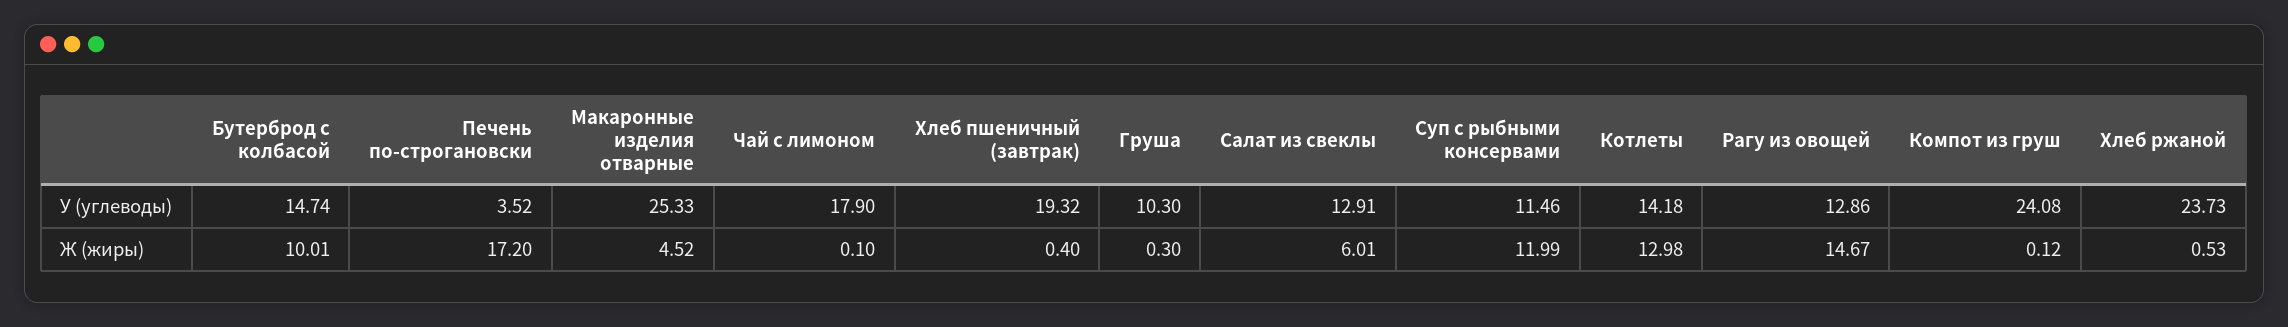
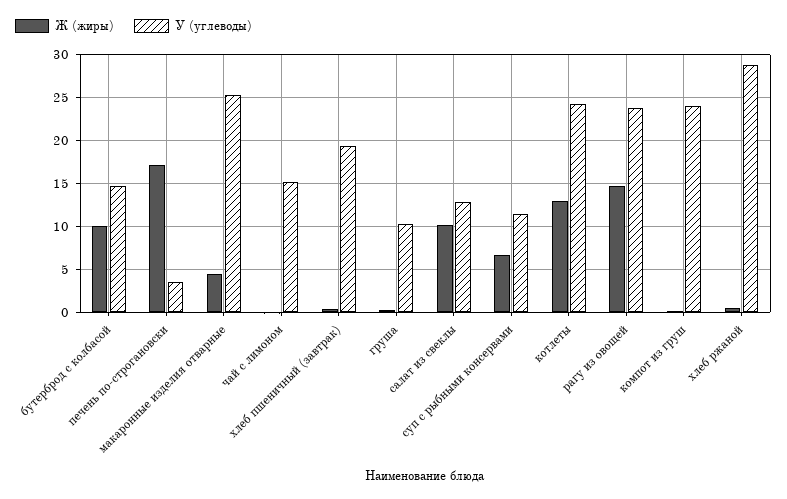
  {
    "У (углеводы)": {
      "Бутерброд с колбасой": 14.74,
      "Печень по-строгановски": 3.52,
      "Макаронные изделия отварные": 25.33,
-     "Чай с лимоном": 17.9,
+     "Чай с лимоном": 15,
      "Хлеб пшеничный (завтрак)": 19.32,
      "Груша": 10.3,
      "Салат из свеклы": 12.91,
      "Суп с рыбными консервами": 11.46,
-     "Котлеты": 14.18,
+     "Котлеты": 24,
-     "Рагу из овощей": 12.86,
+     "Рагу из овощей": 24,
      "Компот из груш": 24.08,
-     "Хлеб ржаной": 23.73
+     "Хлеб ржаной": 29
    },
    "Ж (жиры)": {
      "Бутерброд с колбасой": 10.01,
      "Печень по-строгановски": 17.2,
      "Макаронные изделия отварные": 4.52,
      "Чай с лимоном": 0.1,
      "Хлеб пшеничный (завтрак)": 0.4,
      "Груша": 0.3,
-     "Салат из свеклы": 6.01,
+     "Салат из свеклы": 10,
-     "Суп с рыбными консервами": 11.99,
+     "Суп с рыбными консервами": 7,
      "Котлеты": 12.98,
      "Рагу из овощей": 14.67,
      "Компот из груш": 0.12,
      "Хлеб ржаной": 0.53
    }
  }

